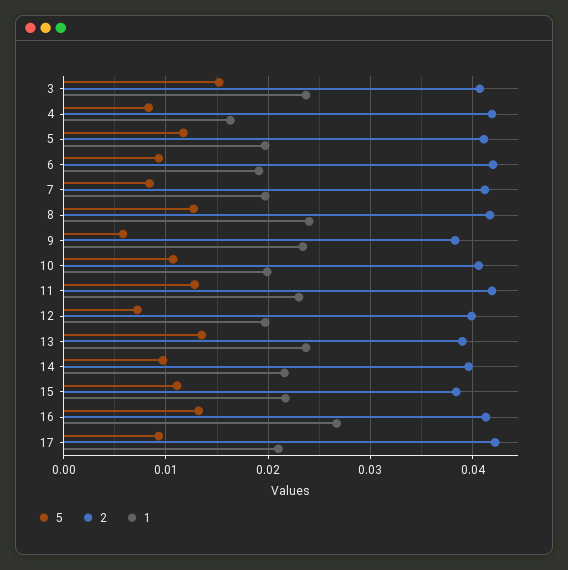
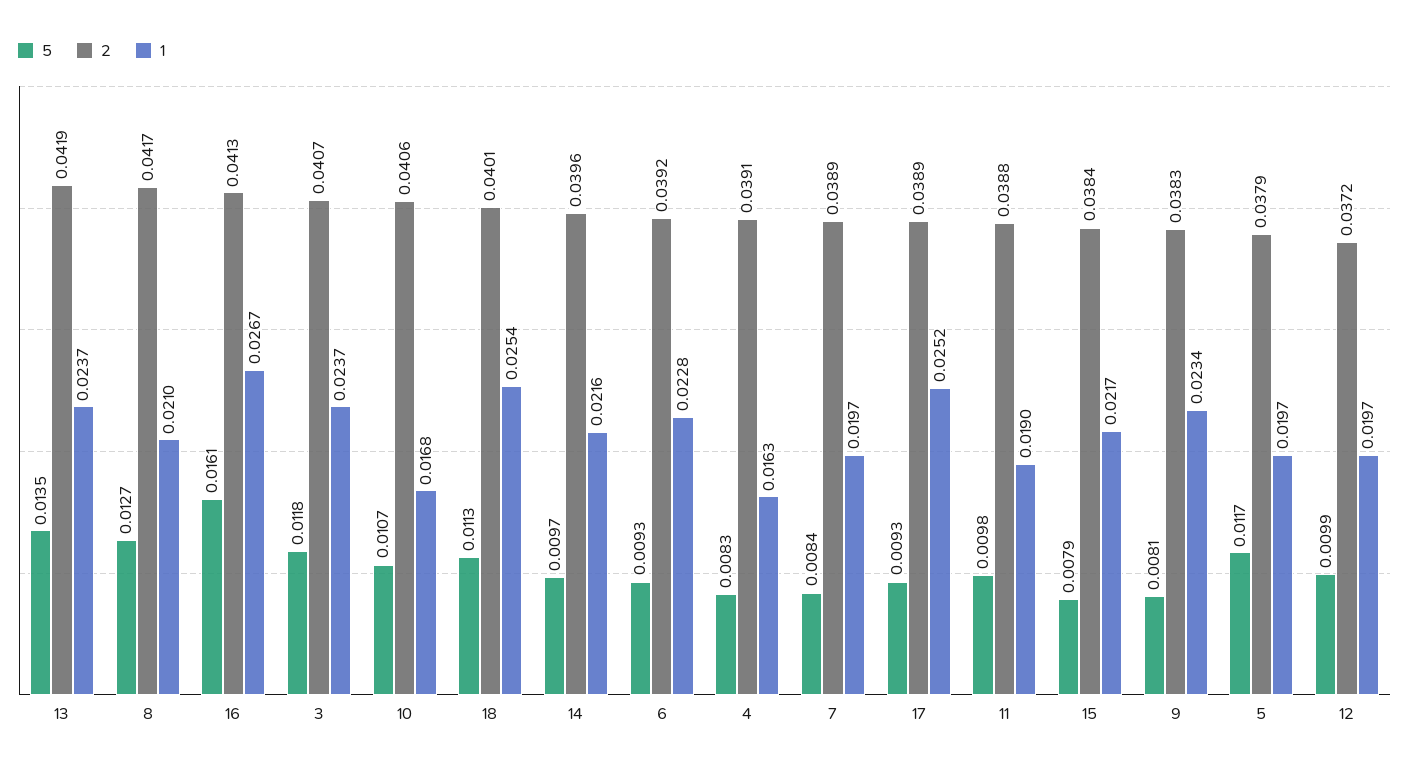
  {
    "5": {
-     "3": 0.015,
+     "3": 0.0118,
      "4": 0.0083,
      "5": 0.0117,
      "6": 0.0093,
      "7": 0.0084,
      "8": 0.0127,
-     "9": 0.006,
+     "9": 0.0081,
      "10": 0.0107,
-     "11": 0.013,
+     "11": 0.0098,
-     "12": 0.007,
+     "12": 0.0099,
      "13": 0.0135,
      "14": 0.0097,
-     "15": 0.011,
+     "15": 0.0079,
-     "16": 0.013,
+     "16": 0.0161,
-     "17": 0.0093
+     "17": 0.0093,
+     "18": 0.0113
    },
    "2": {
      "3": 0.0407,
-     "4": 0.042,
+     "4": 0.0391,
-     "5": 0.041,
+     "5": 0.0379,
-     "6": 0.042,
+     "6": 0.0392,
-     "7": 0.041,
+     "7": 0.0389,
      "8": 0.0417,
      "9": 0.0383,
      "10": 0.0406,
-     "11": 0.042,
+     "11": 0.0388,
-     "12": 0.04,
+     "12": 0.0372,
-     "13": 0.039,
+     "13": 0.0419,
      "14": 0.0396,
      "15": 0.0384,
      "16": 0.0413,
-     "17": 0.042
+     "17": 0.0389,
+     "18": 0.0401
    },
    "1": {
      "3": 0.0237,
      "4": 0.0163,
      "5": 0.0197,
-     "6": 0.019,
+     "6": 0.0228,
      "7": 0.0197,
-     "8": 0.024,
+     "8": 0.021,
      "9": 0.0234,
-     "10": 0.02,
+     "10": 0.0168,
-     "11": 0.023,
+     "11": 0.019,
      "12": 0.0197,
      "13": 0.0237,
      "14": 0.0216,
      "15": 0.0217,
      "16": 0.0267,
-     "17": 0.021
+     "17": 0.0252,
+     "18": 0.0254
    }
  }

